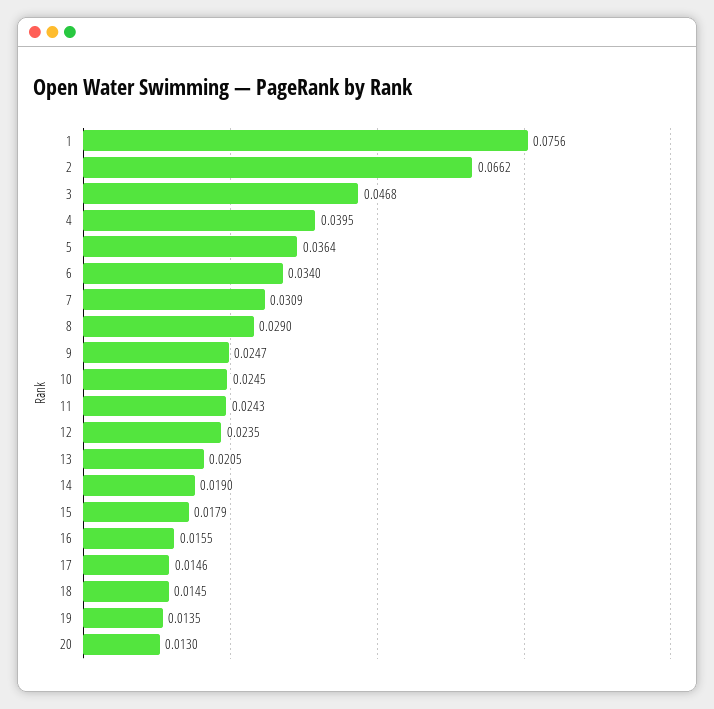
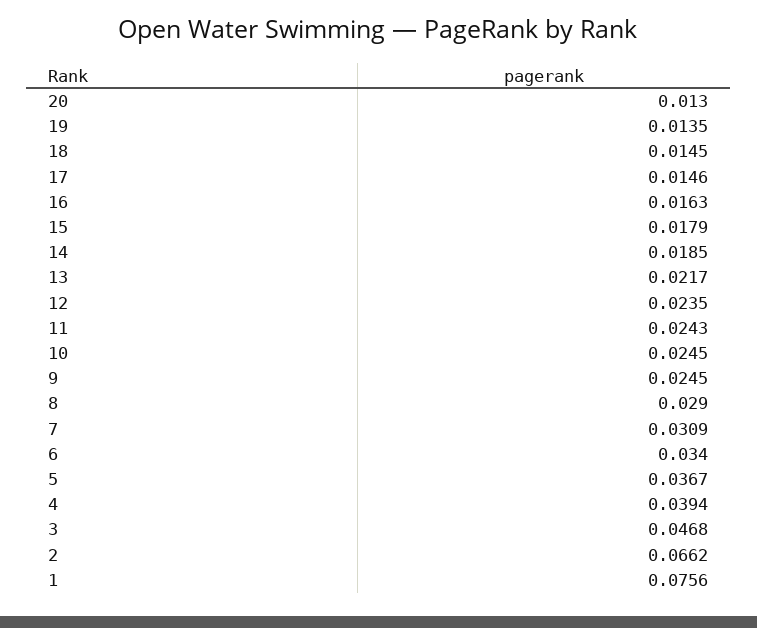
  {
    "1": 0.0756,
    "2": 0.0662,
    "3": 0.0468,
-   "4": 0.0395,
+   "4": 0.0394,
-   "5": 0.0364,
+   "5": 0.0367,
    "6": 0.034,
    "7": 0.0309,
    "8": 0.029,
-   "9": 0.0247,
+   "9": 0.0245,
    "10": 0.0245,
    "11": 0.0243,
    "12": 0.0235,
-   "13": 0.0205,
+   "13": 0.0217,
-   "14": 0.019,
+   "14": 0.0185,
    "15": 0.0179,
-   "16": 0.0155,
+   "16": 0.0163,
    "17": 0.0146,
    "18": 0.0145,
    "19": 0.0135,
    "20": 0.013
  }

